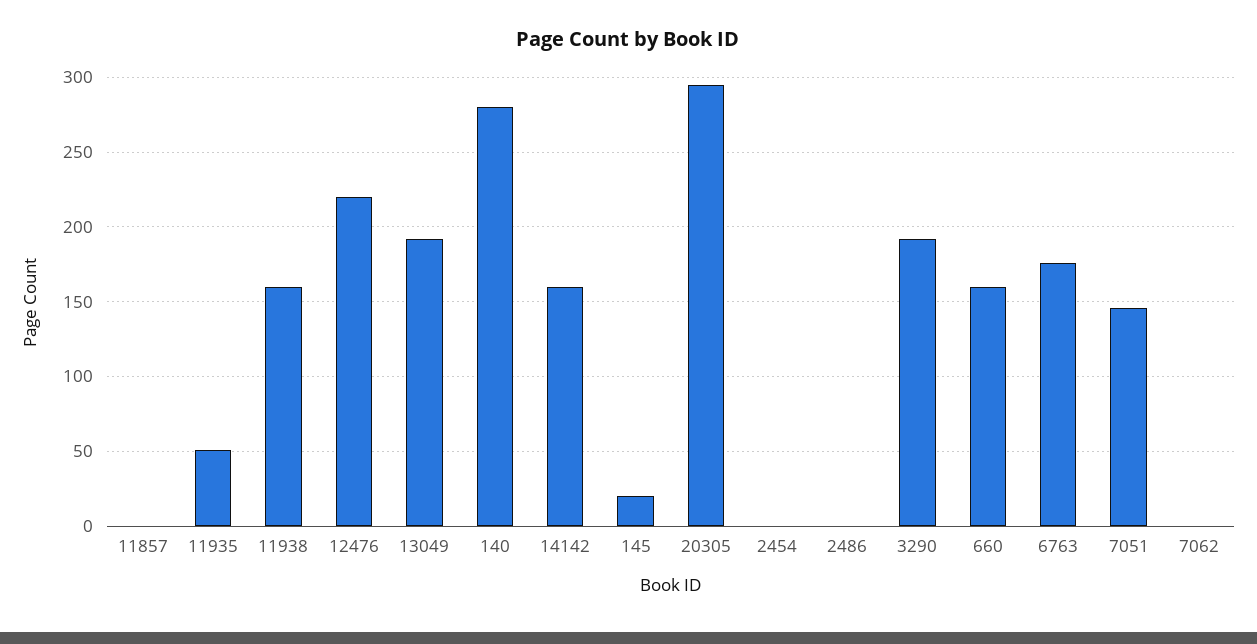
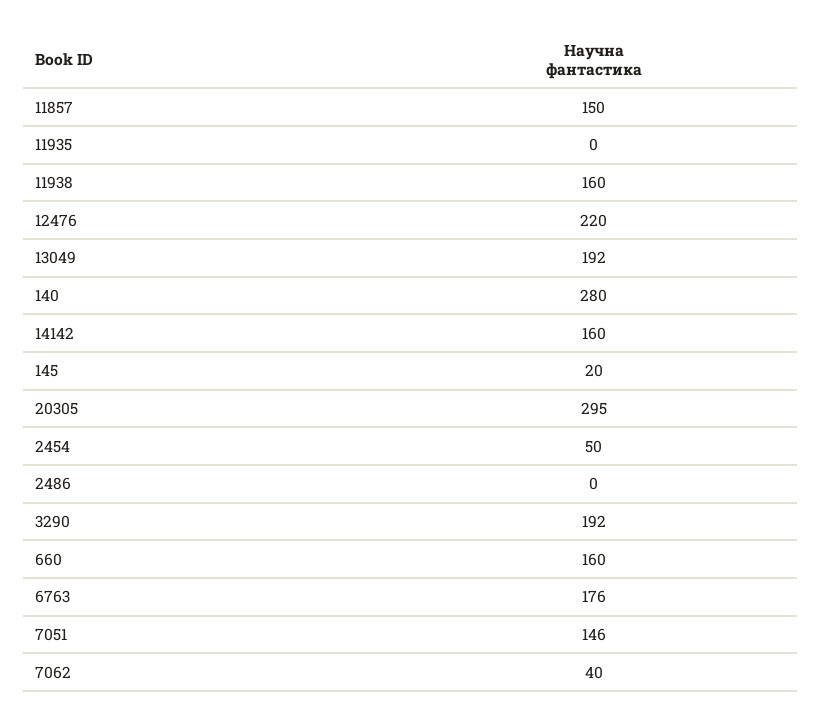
  {
-   "11857": 0,
+   "11857": 150,
-   "11935": 50,
+   "11935": 0,
    "11938": 160,
    "12476": 220,
    "13049": 192,
    "140": 280,
    "14142": 160,
    "145": 20,
    "20305": 295,
-   "2454": 0,
+   "2454": 50,
    "2486": 0,
    "3290": 192,
    "660": 160,
    "6763": 176,
    "7051": 146,
-   "7062": 0
+   "7062": 40
  }

